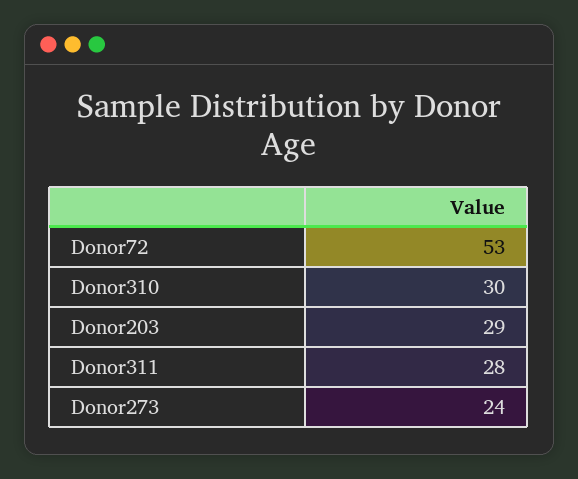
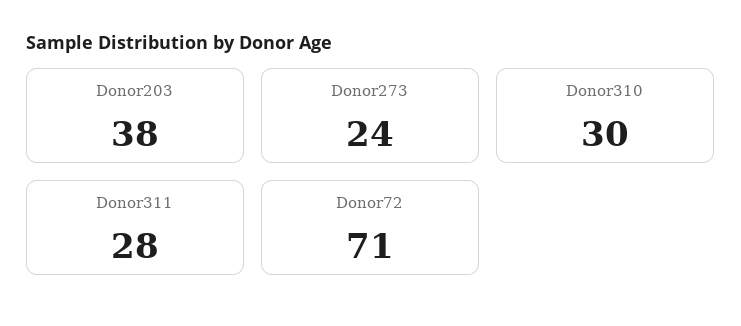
  {
-   "Donor72": 53,
+   "Donor72": 71,
    "Donor310": 30,
-   "Donor203": 29,
+   "Donor203": 38,
    "Donor311": 28,
    "Donor273": 24
  }

